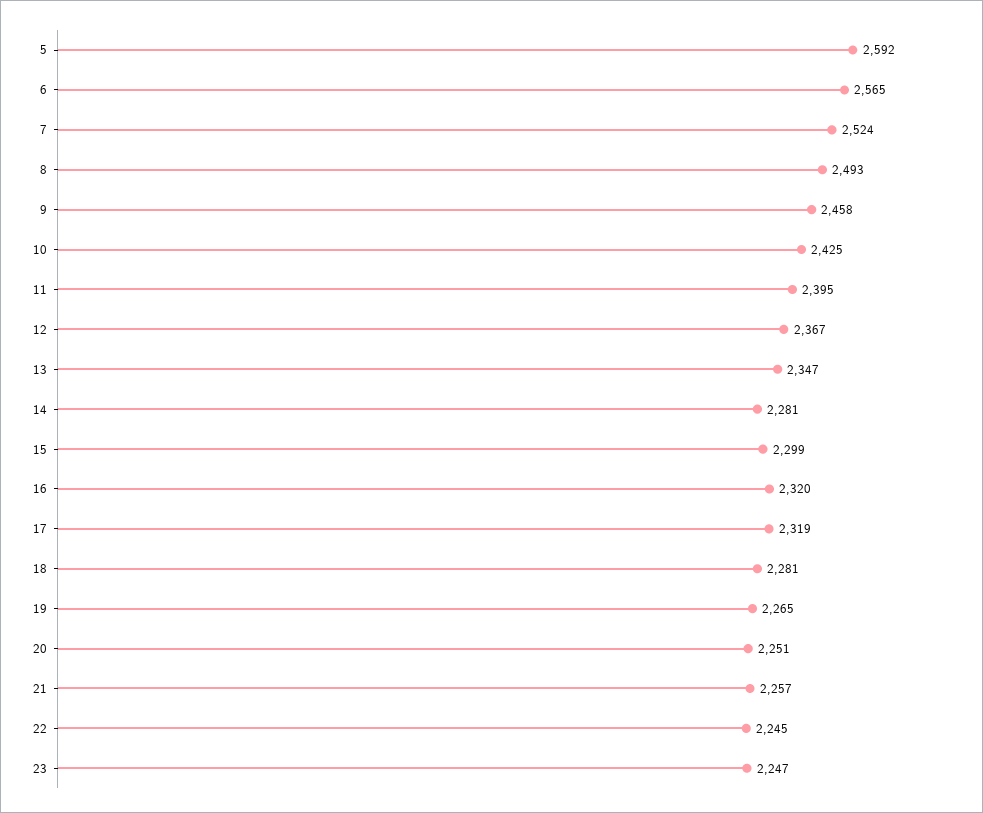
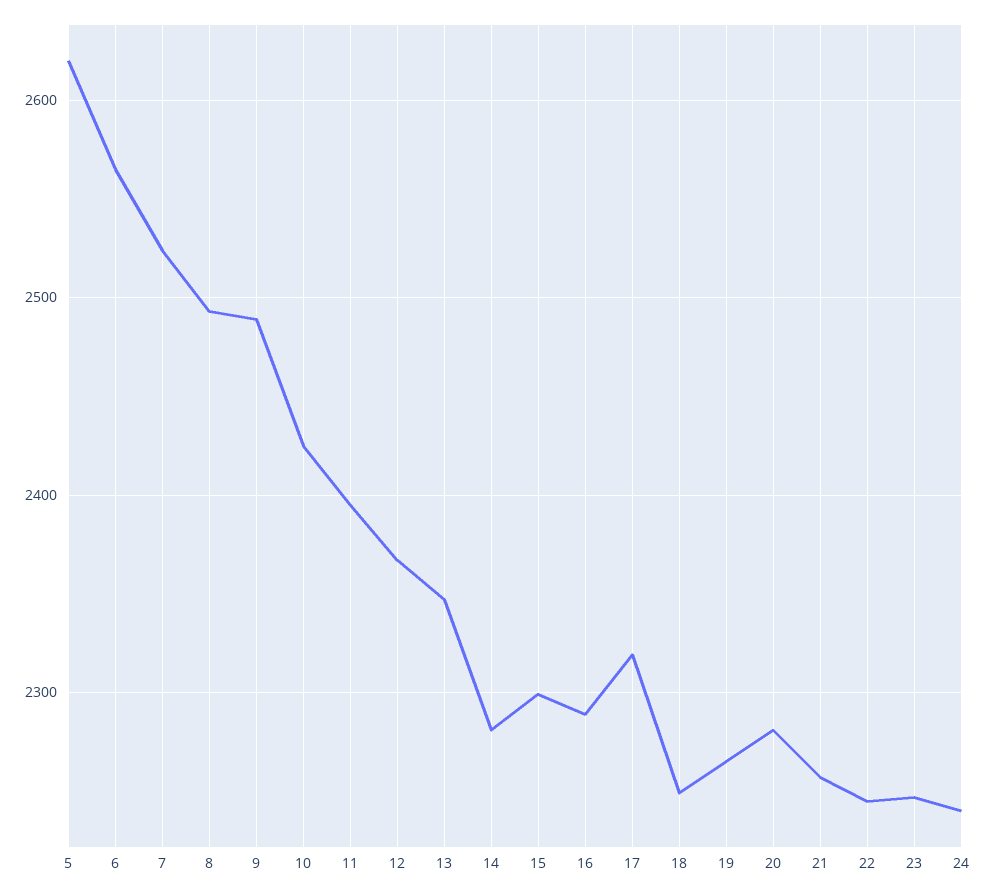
  {
-   "5": 2592,
+   "5": 2620,
    "6": 2565,
    "7": 2524,
    "8": 2493,
-   "9": 2458,
+   "9": 2490,
    "10": 2425,
    "11": 2395,
    "12": 2367,
    "13": 2347,
    "14": 2281,
    "15": 2299,
-   "16": 2320,
+   "16": 2290,
    "17": 2319,
-   "18": 2281,
+   "18": 2250,
    "19": 2265,
-   "20": 2251,
+   "20": 2280,
    "21": 2257,
    "22": 2245,
-   "23": 2247
+   "23": 2247,
+   "24": 2240
  }

